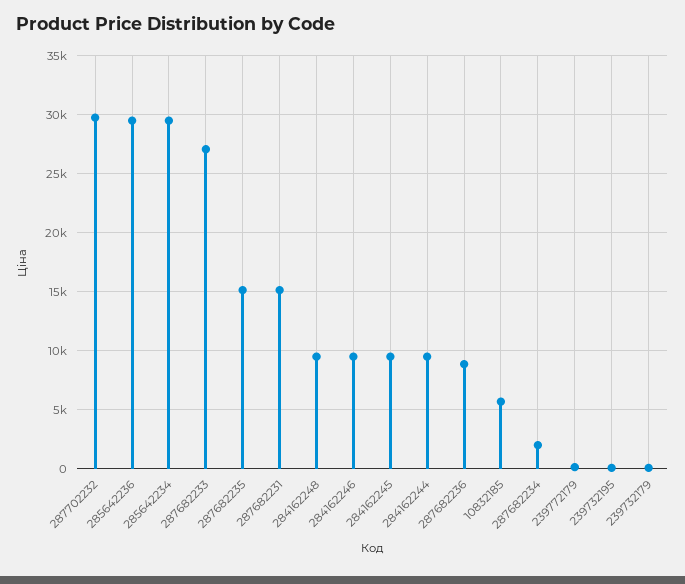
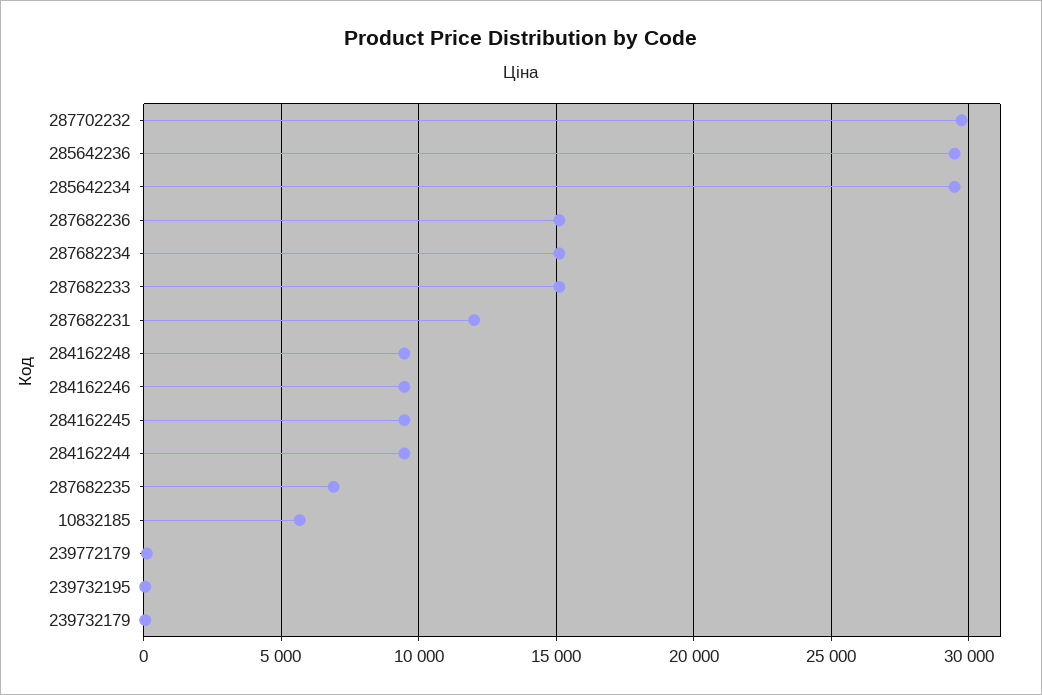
  {
    "287702232": 29500,
    "285642236": 29500,
    "285642234": 29500,
-   "287682233": 27000,
+   "287682233": 15000,
-   "287682235": 15000,
+   "287682235": 7000,
-   "287682231": 15000,
+   "287682231": 12000,
    "284162248": 9500,
    "284162246": 9500,
    "284162245": 9500,
    "284162244": 9500,
-   "287682236": 9000,
+   "287682236": 15000,
    "10832185": 5500,
-   "287682234": 2000,
+   "287682234": 15000,
    "239772179": 0,
    "239732195": 0,
    "239732179": 0
  }

